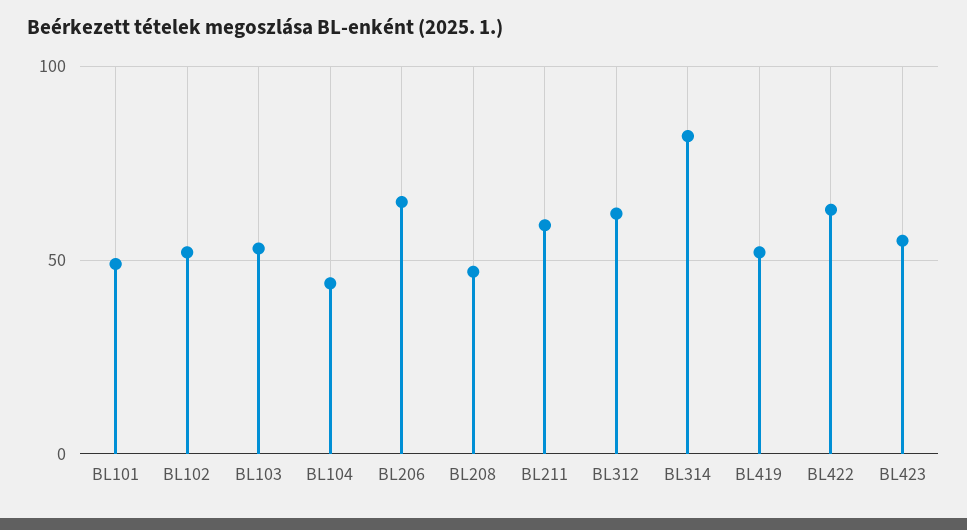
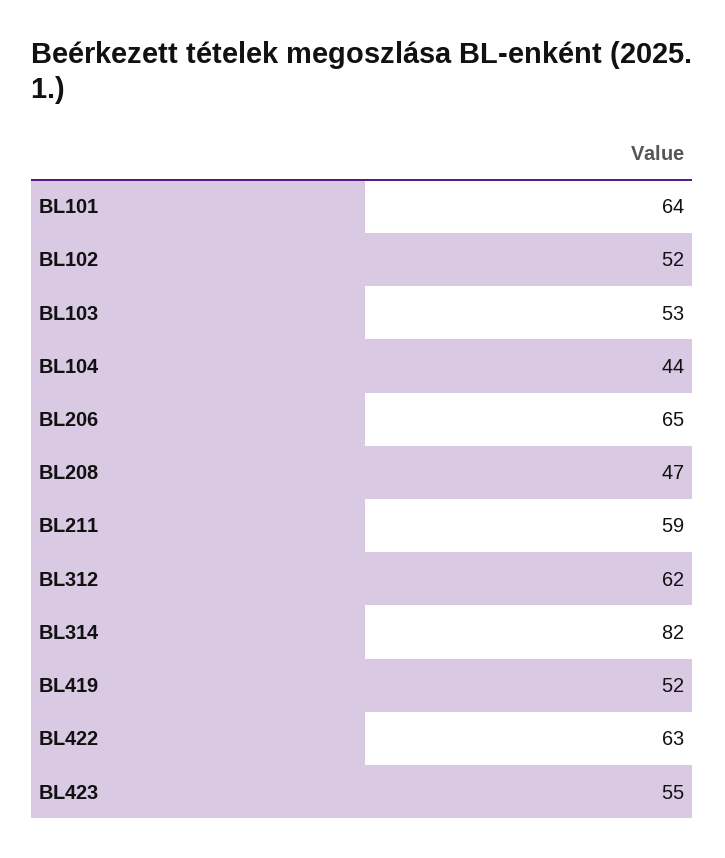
  {
-   "BL101": 50,
+   "BL101": 64,
    "BL102": 52,
    "BL103": 53,
    "BL104": 44,
    "BL206": 65,
    "BL208": 47,
    "BL211": 59,
    "BL312": 62,
    "BL314": 82,
    "BL419": 52,
    "BL422": 63,
    "BL423": 55
  }

